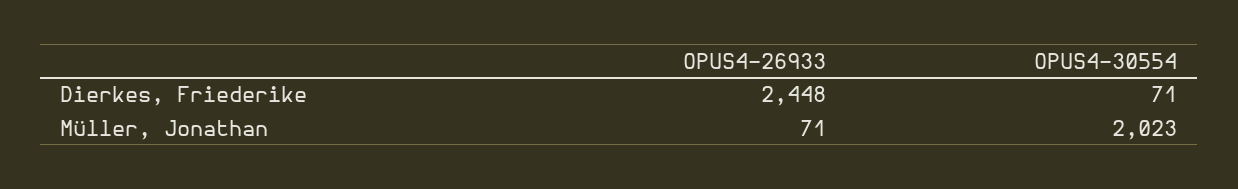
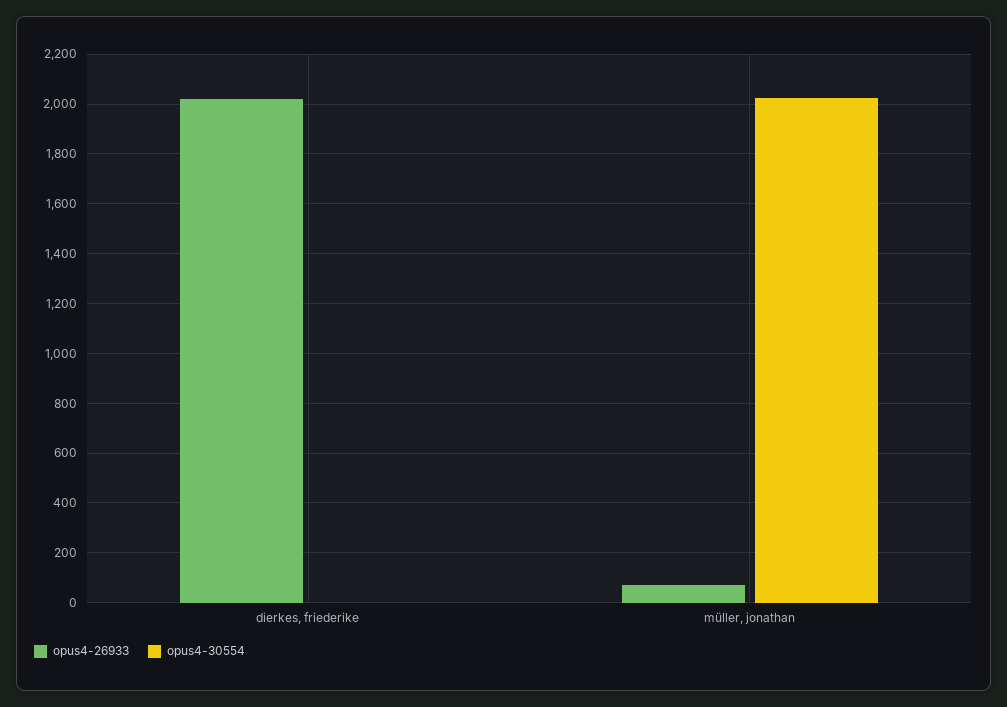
  {
    "OPUS4-26933": {
-     "Dierkes, Friederike": 2448,
+     "Dierkes, Friederike": 2025,
      "Müller, Jonathan": 71
    },
    "OPUS4-30554": {
-     "Dierkes, Friederike": 71,
+     "Dierkes, Friederike": 0,
      "Müller, Jonathan": 2023
    }
  }

